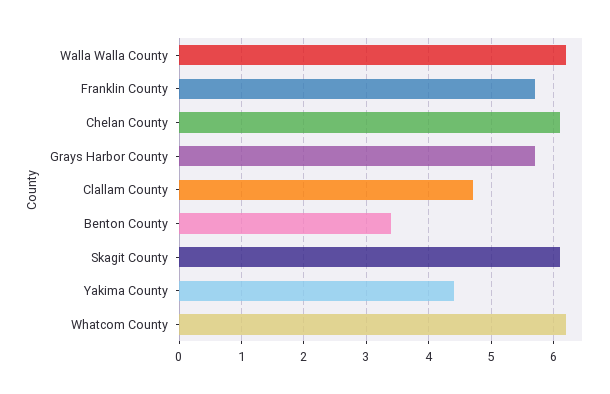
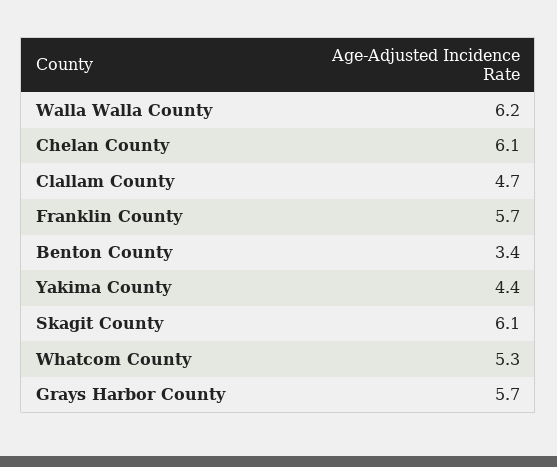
  {
    "Walla Walla County": 6.2,
    "Franklin County": 5.7,
    "Chelan County": 6.1,
    "Grays Harbor County": 5.7,
    "Clallam County": 4.7,
    "Benton County": 3.4,
    "Skagit County": 6.1,
    "Yakima County": 4.4,
-   "Whatcom County": 6.2
+   "Whatcom County": 5.3
  }

